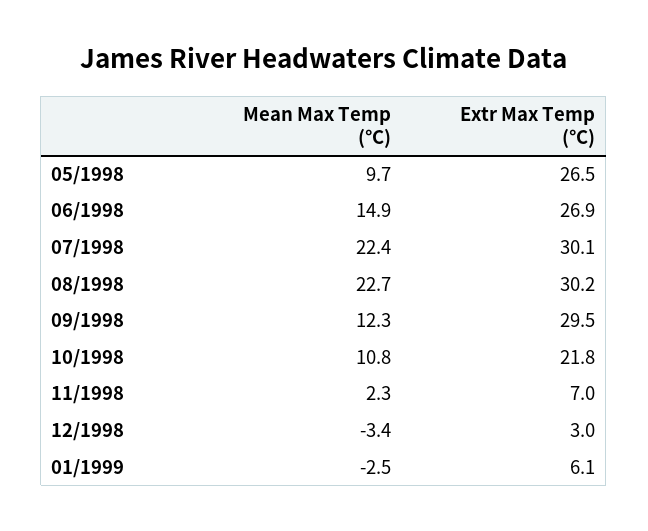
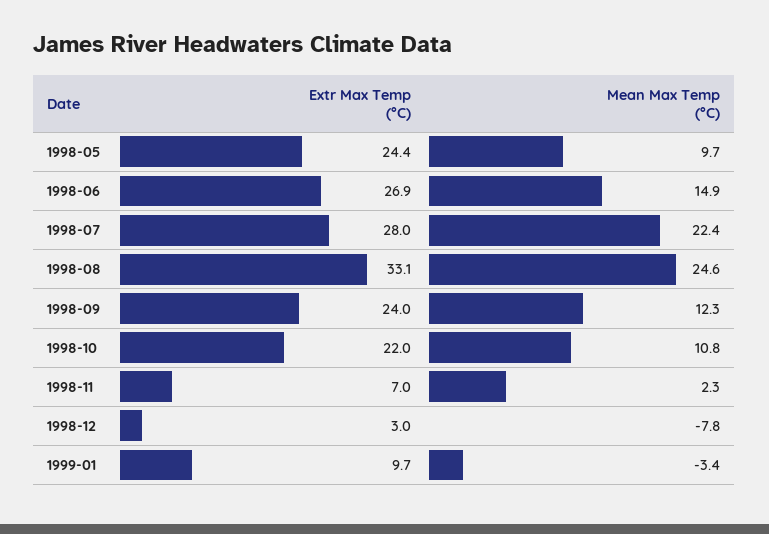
  {
    "Mean Max Temp (°C)": {
      "05/1998": 9.7,
      "06/1998": 14.9,
      "07/1998": 22.4,
-     "08/1998": 22.7,
+     "08/1998": 24.6,
      "09/1998": 12.3,
      "10/1998": 10.8,
      "11/1998": 2.3,
-     "12/1998": -3.4,
+     "12/1998": -7.8,
-     "01/1999": -2.5
+     "01/1999": -3.4
    },
    "Extr Max Temp (°C)": {
-     "05/1998": 26.5,
+     "05/1998": 24.4,
      "06/1998": 26.9,
-     "07/1998": 30.1,
+     "07/1998": 28,
-     "08/1998": 30.2,
+     "08/1998": 33.1,
-     "09/1998": 29.5,
+     "09/1998": 24,
-     "10/1998": 21.8,
+     "10/1998": 22,
      "11/1998": 7,
      "12/1998": 3,
-     "01/1999": 6.1
+     "01/1999": 9.7
    }
  }

